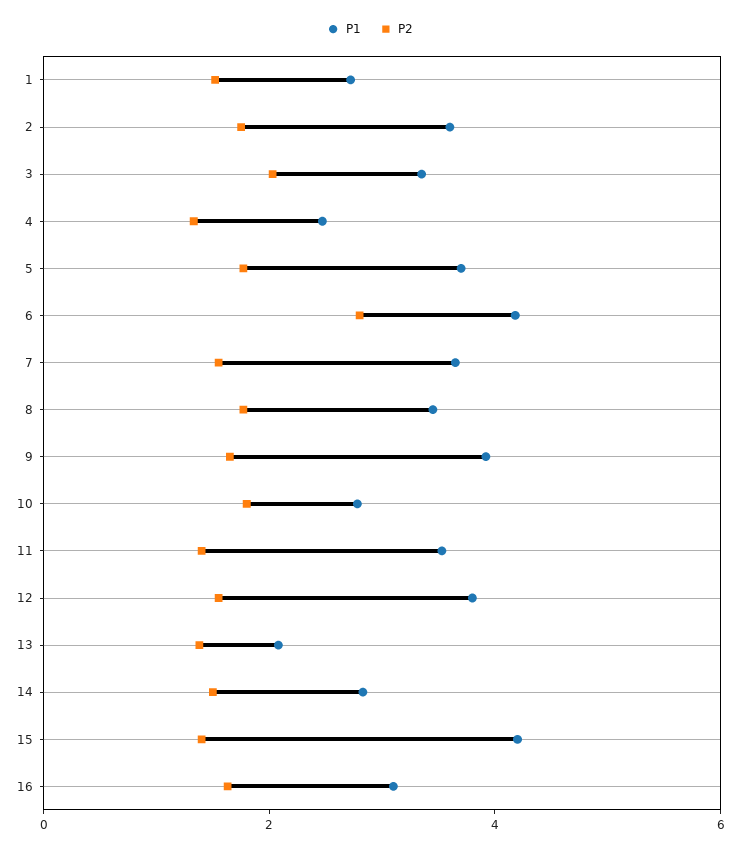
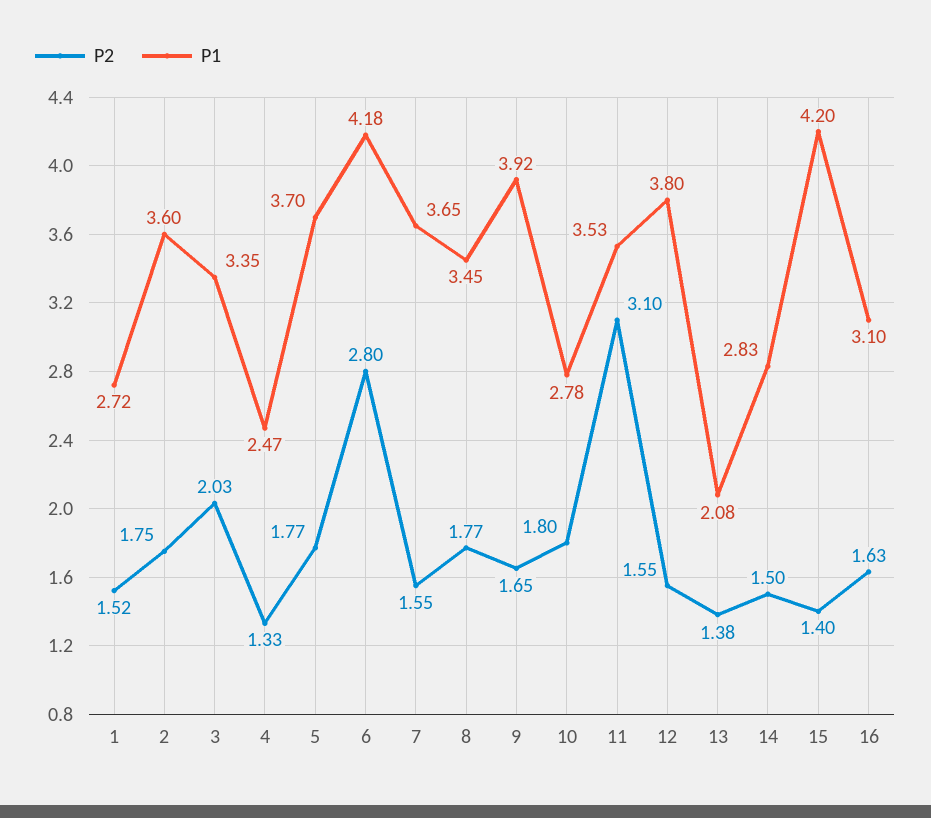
  {
    "P1": {
      "1": 2.72,
      "2": 3.6,
      "3": 3.35,
      "4": 2.47,
      "5": 3.7,
      "6": 4.18,
      "7": 3.65,
      "8": 3.45,
      "9": 3.92,
      "10": 2.78,
      "11": 3.53,
      "12": 3.8,
      "13": 2.08,
      "14": 2.83,
      "15": 4.2,
      "16": 3.1
    },
    "P2": {
      "1": 1.52,
      "2": 1.75,
      "3": 2.03,
      "4": 1.33,
      "5": 1.77,
      "6": 2.8,
      "7": 1.55,
      "8": 1.77,
      "9": 1.65,
      "10": 1.8,
-     "11": 1.5,
+     "11": 3.1,
      "12": 1.55,
      "13": 1.38,
      "14": 1.5,
      "15": 1.4,
      "16": 1.63
    }
  }

